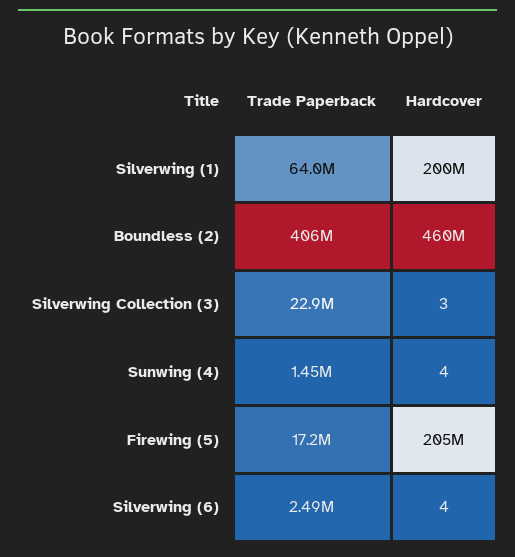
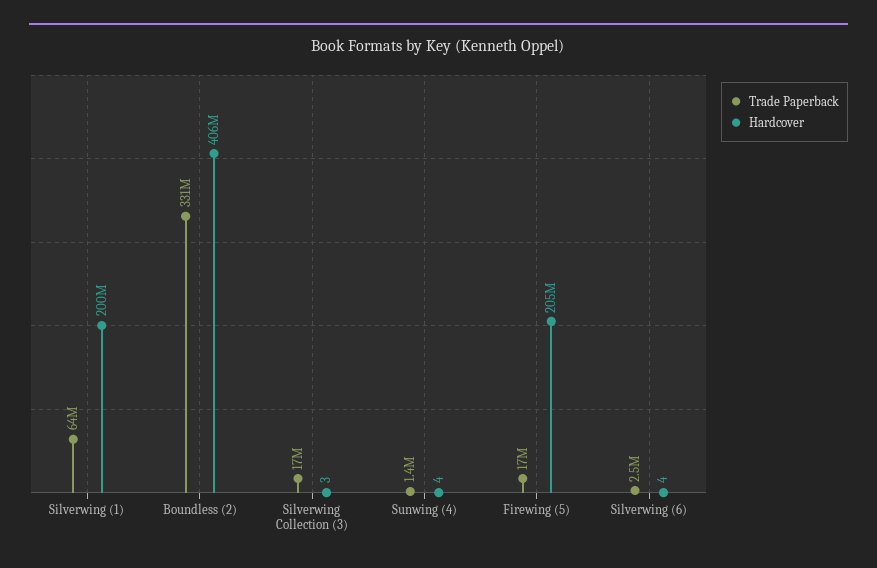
  {
    "Trade Paperback": {
      "Silverwing (1)": 64000000,
-     "Boundless (2)": 406000000,
+     "Boundless (2)": 331000000,
-     "Silverwing Collection (3)": 22900000,
+     "Silverwing Collection (3)": 17000000,
      "Sunwing (4)": 1450000,
      "Firewing (5)": 17200000,
      "Silverwing (6)": 2490000
    },
    "Hardcover": {
      "Silverwing (1)": 200000000,
-     "Boundless (2)": 460000000,
+     "Boundless (2)": 406000000,
      "Silverwing Collection (3)": 3,
      "Sunwing (4)": 4,
      "Firewing (5)": 205000000,
      "Silverwing (6)": 4
    }
  }

